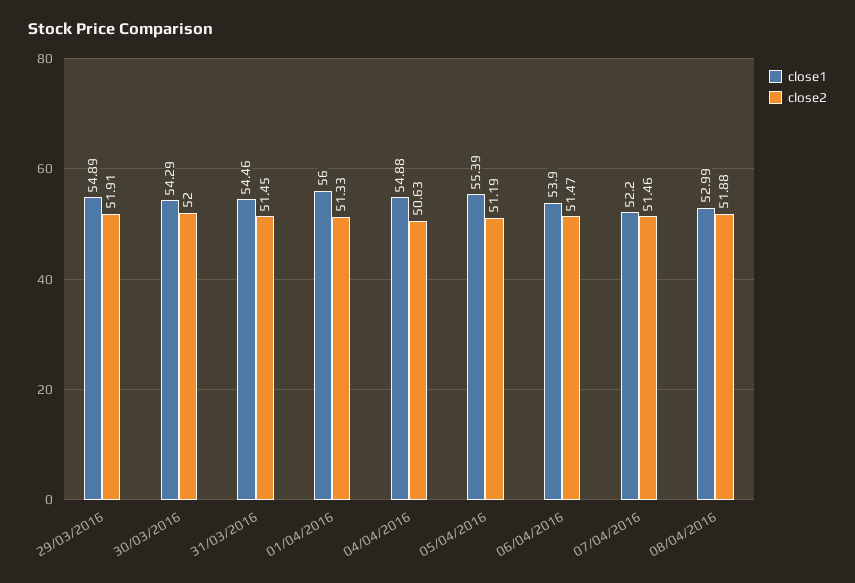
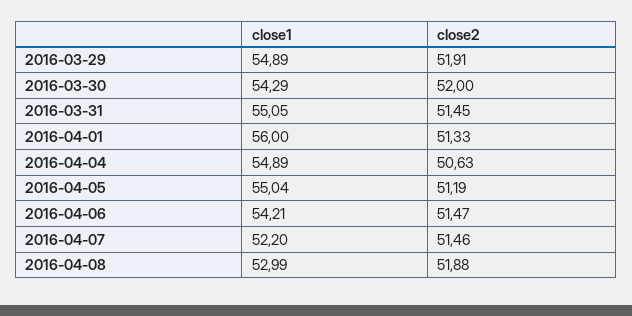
  {
    "close1": {
      "29/03/2016": 54.89,
      "30/03/2016": 54.29,
-     "31/03/2016": 54.46,
+     "31/03/2016": 55.05,
      "01/04/2016": 56,
-     "04/04/2016": 54.88,
+     "04/04/2016": 54.89,
-     "05/04/2016": 55.39,
+     "05/04/2016": 55.04,
-     "06/04/2016": 53.9,
+     "06/04/2016": 54.21,
      "07/04/2016": 52.2,
      "08/04/2016": 52.99
    },
    "close2": {
      "29/03/2016": 51.91,
      "30/03/2016": 52,
      "31/03/2016": 51.45,
      "01/04/2016": 51.33,
      "04/04/2016": 50.63,
      "05/04/2016": 51.19,
      "06/04/2016": 51.47,
      "07/04/2016": 51.46,
      "08/04/2016": 51.88
    }
  }

